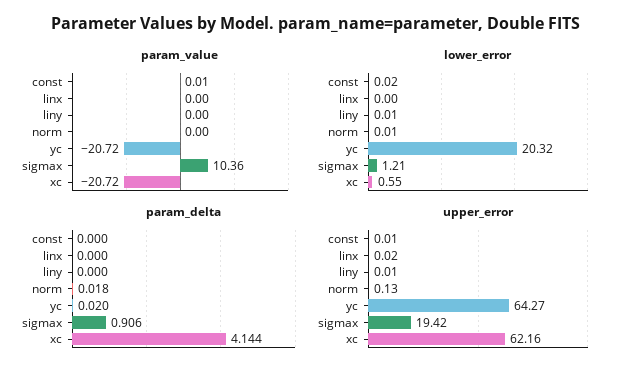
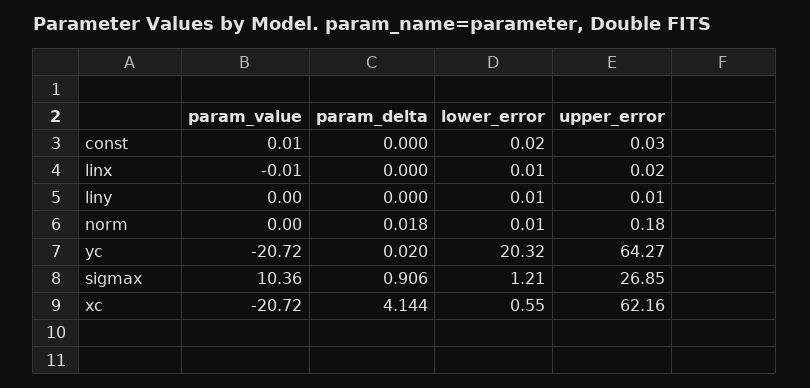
  {
    "param_value": {
      "const": 0.01,
-     "linx": 0,
+     "linx": -0.01,
      "liny": 0,
      "norm": 0,
      "yc": -20.72,
      "sigmax": 10.36,
      "xc": -20.72
    },
    "lower_error": {
      "const": 0.02,
-     "linx": 0,
+     "linx": 0.01,
      "liny": 0.01,
      "norm": 0.01,
      "yc": 20.32,
      "sigmax": 1.21,
      "xc": 0.55
    },
    "param_delta": {
      "const": 0,
      "linx": 0,
      "liny": 0,
      "norm": 0.018,
      "yc": 0.02,
      "sigmax": 0.906,
      "xc": 4.144
    },
    "upper_error": {
-     "const": 0.01,
+     "const": 0.03,
      "linx": 0.02,
      "liny": 0.01,
-     "norm": 0.13,
+     "norm": 0.18,
      "yc": 64.27,
-     "sigmax": 19.42,
+     "sigmax": 26.85,
      "xc": 62.16
    }
  }

